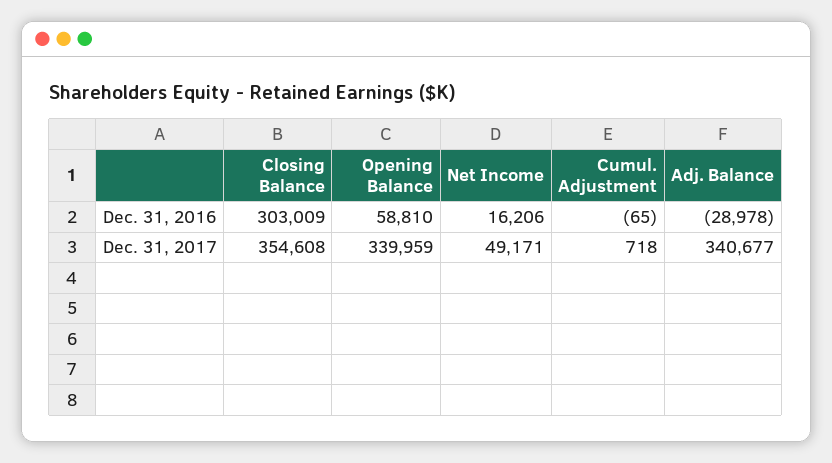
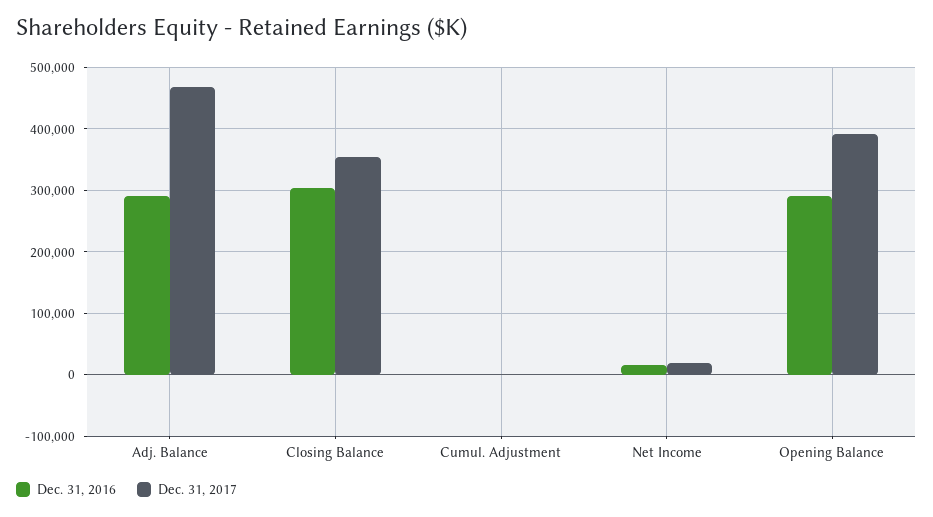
  {
    "Dec. 31, 2016": {
      "Closing Balance": 303009,
-     "Opening Balance": 58810,
+     "Opening Balance": 290000,
      "Net Income": 16206,
      "Cumul. Adjustment": -65,
-     "Adj. Balance": -28978
+     "Adj. Balance": 290000
    },
    "Dec. 31, 2017": {
      "Closing Balance": 354608,
-     "Opening Balance": 339959,
+     "Opening Balance": 390000,
-     "Net Income": 49171,
+     "Net Income": 20000,
      "Cumul. Adjustment": 718,
-     "Adj. Balance": 340677
+     "Adj. Balance": 470000
    }
  }

